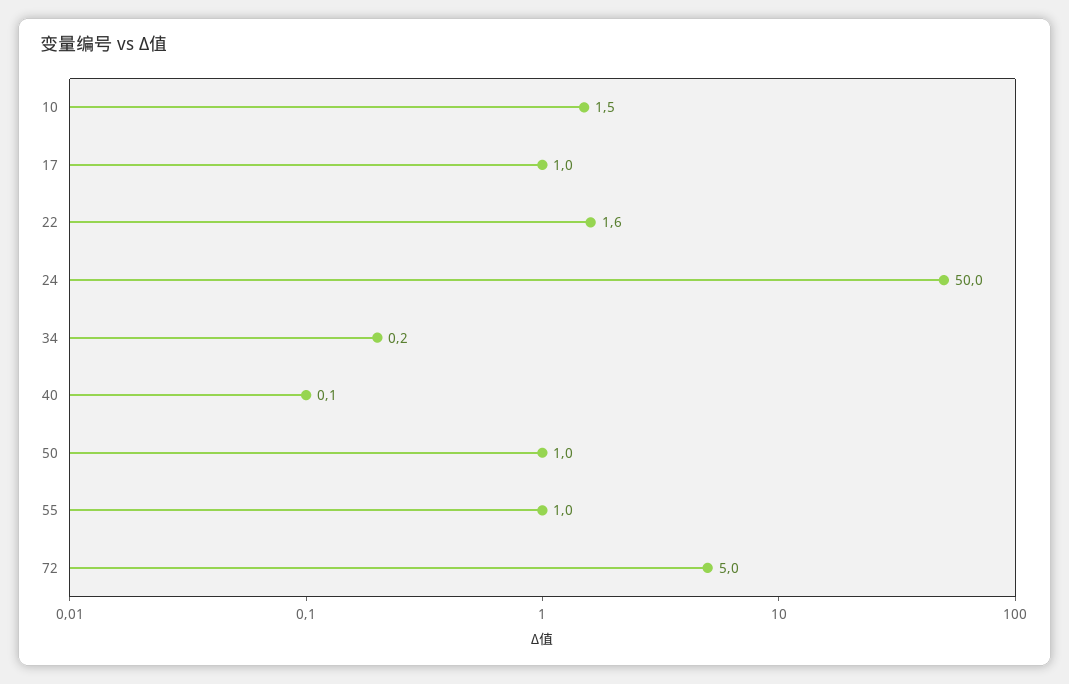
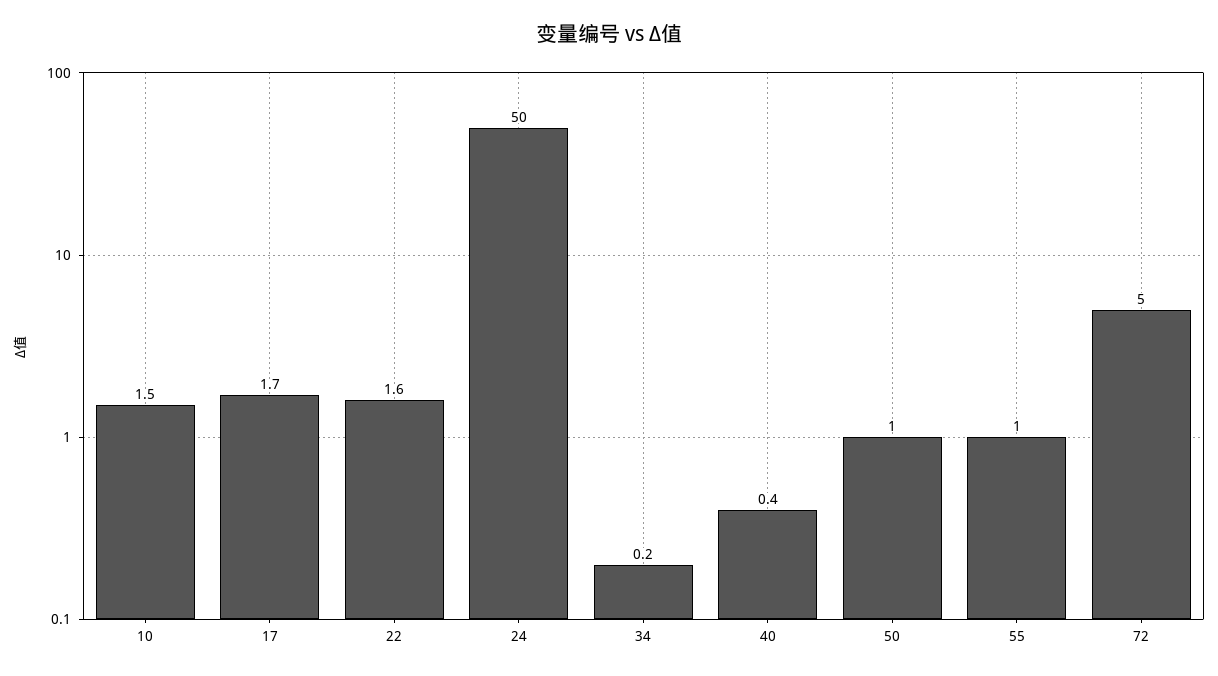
  {
    "10": 1.5,
-   "17": 1,
+   "17": 1.7,
    "22": 1.6,
    "24": 50,
    "34": 0.2,
-   "40": 0.1,
+   "40": 0.4,
    "50": 1,
    "55": 1,
    "72": 5
  }

